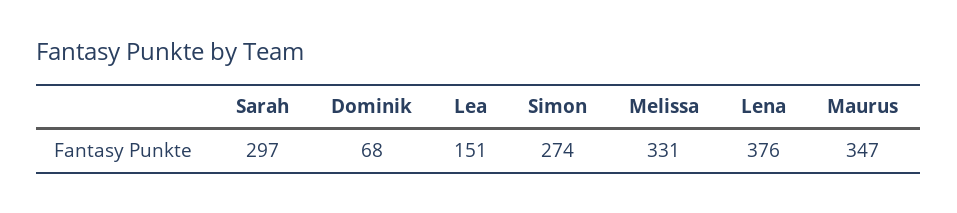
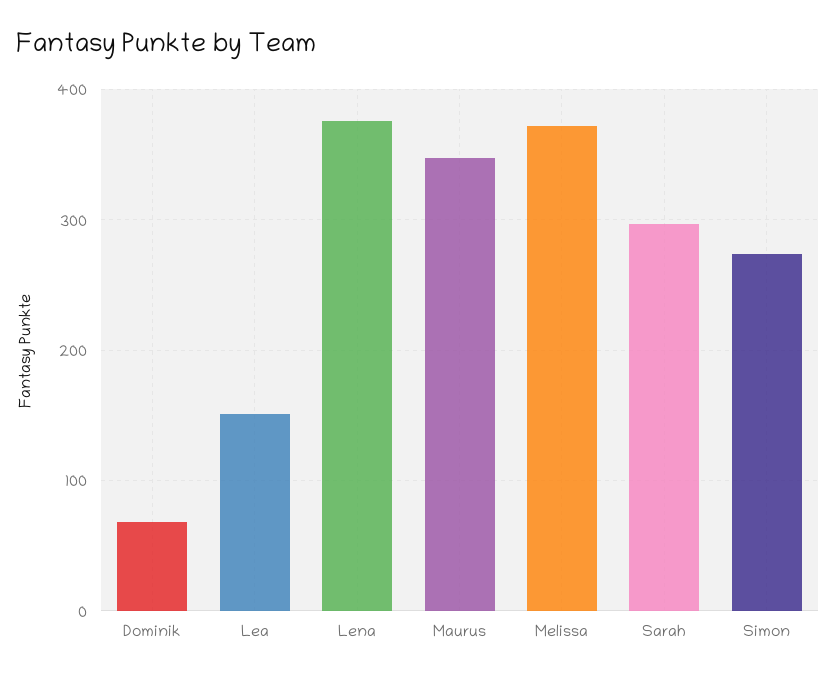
  {
    "Sarah": 297,
    "Dominik": 68,
    "Lea": 151,
    "Simon": 274,
-   "Melissa": 331,
+   "Melissa": 370,
    "Lena": 376,
    "Maurus": 347
  }

